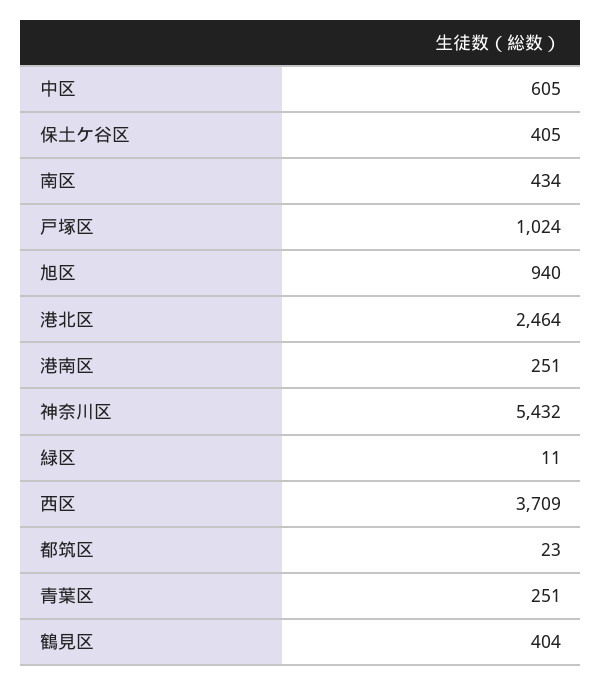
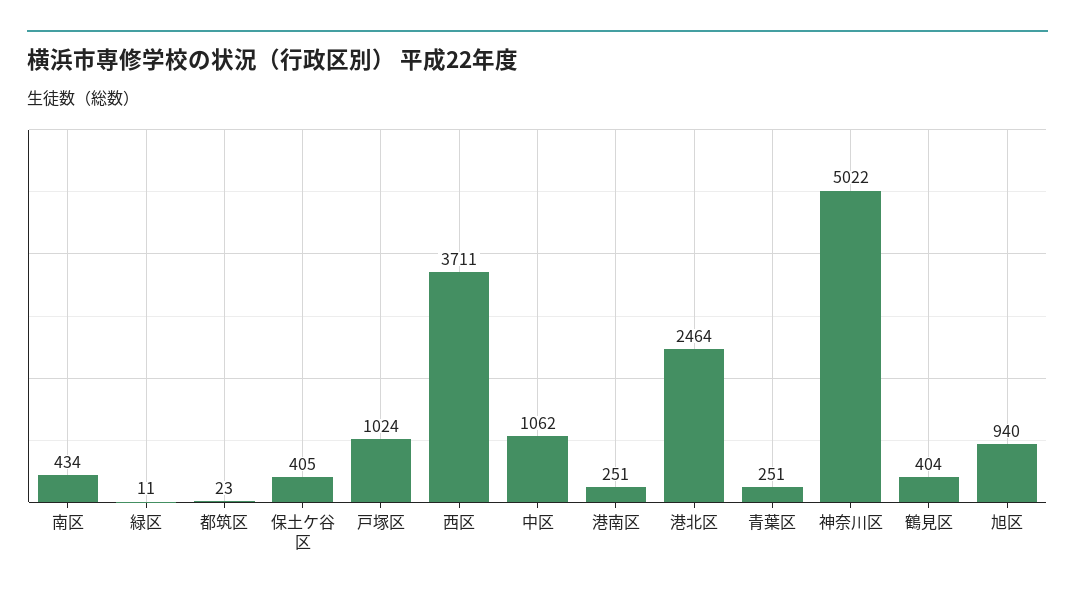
  {
-   "中区": 605,
+   "中区": 1062,
    "保土ケ谷区": 405,
    "南区": 434,
    "戸塚区": 1024,
    "旭区": 940,
    "港北区": 2464,
    "港南区": 251,
-   "神奈川区": 5432,
+   "神奈川区": 5022,
    "緑区": 11,
-   "西区": 3709,
+   "西区": 3711,
    "都筑区": 23,
    "青葉区": 251,
    "鶴見区": 404
  }

